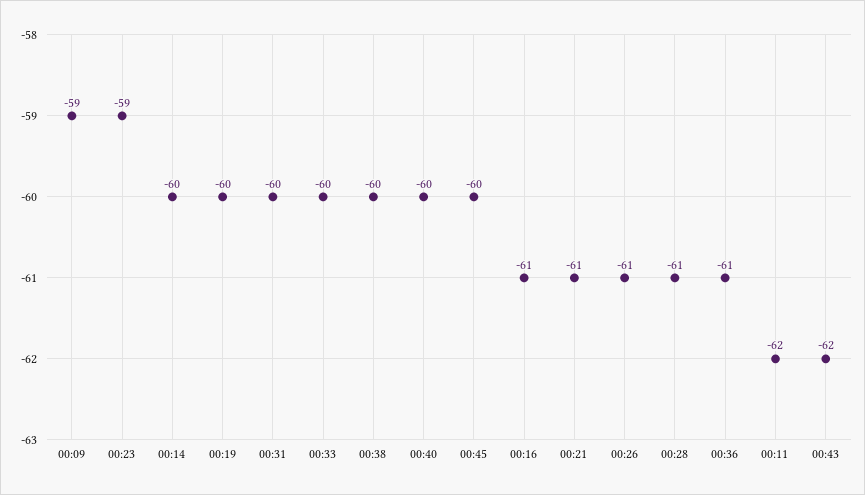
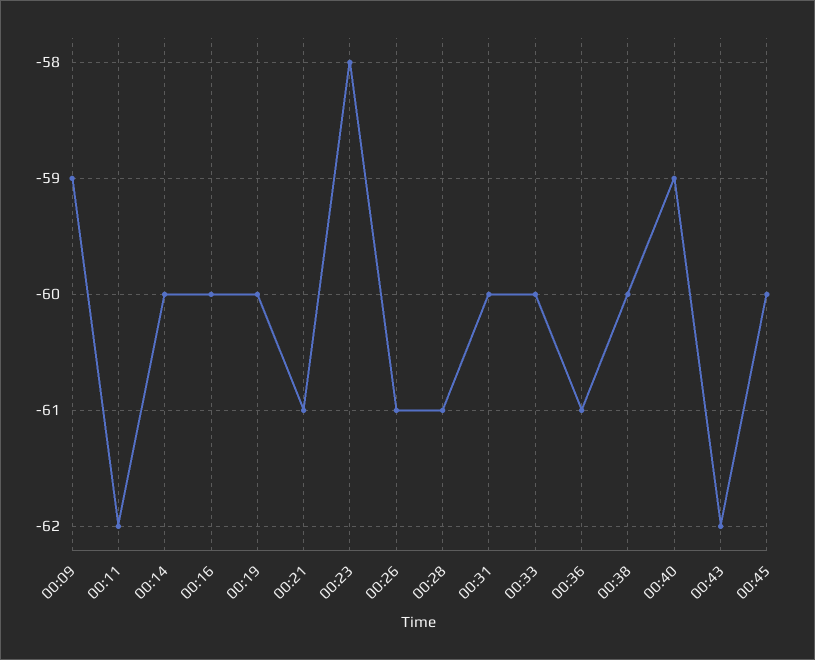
  {
    "00:09": -59,
-   "00:23": -59,
+   "00:23": -58,
    "00:14": -60,
    "00:19": -60,
    "00:31": -60,
    "00:33": -60,
    "00:38": -60,
-   "00:40": -60,
+   "00:40": -59,
    "00:45": -60,
-   "00:16": -61,
+   "00:16": -60,
    "00:21": -61,
    "00:26": -61,
    "00:28": -61,
    "00:36": -61,
    "00:11": -62,
    "00:43": -62
  }

